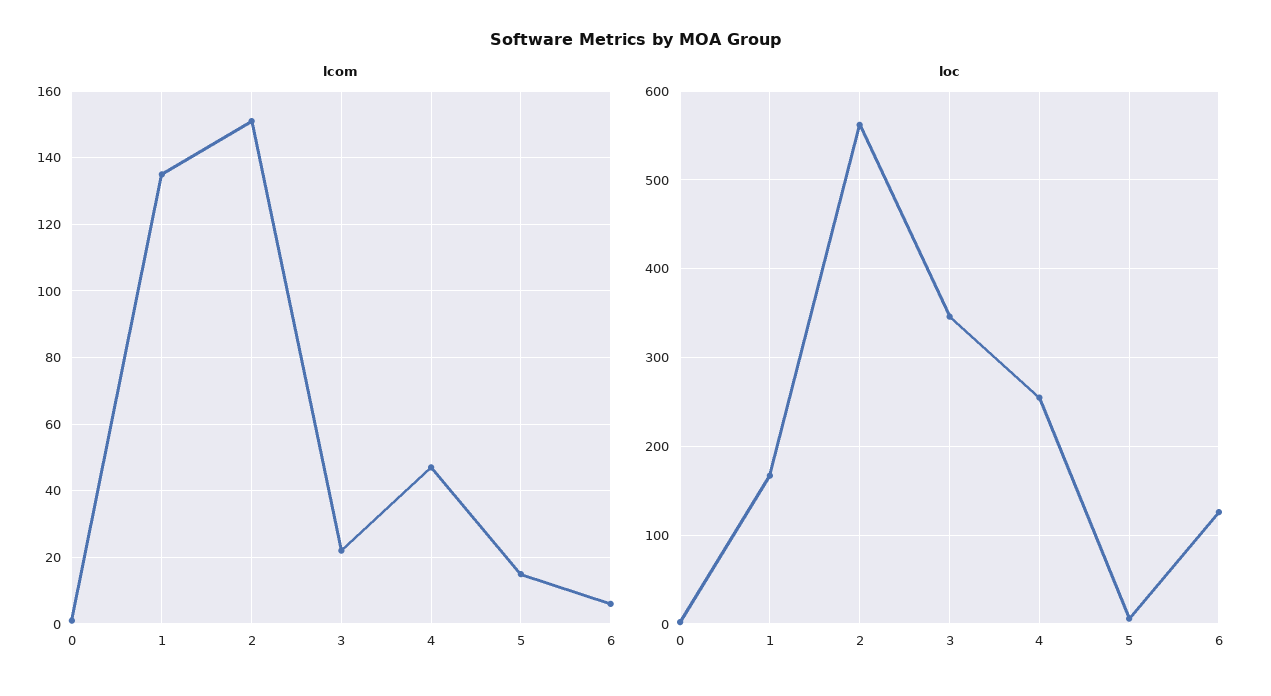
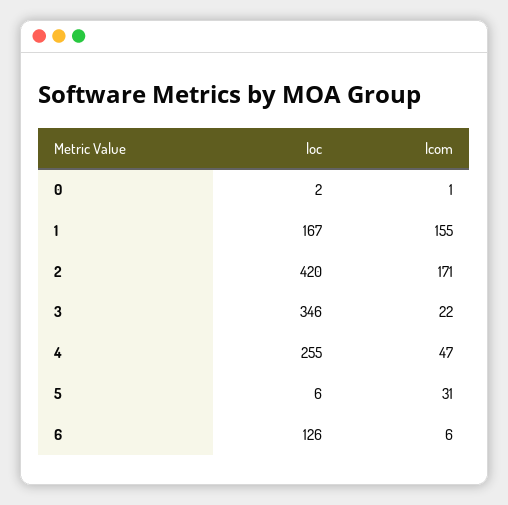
  {
    "lcom": {
      "0": 1,
-     "1": 135,
+     "1": 155,
-     "2": 150,
+     "2": 171,
      "3": 22,
      "4": 47,
-     "5": 15,
+     "5": 31,
      "6": 6
    },
    "loc": {
      "0": 2,
      "1": 167,
-     "2": 560,
+     "2": 420,
      "3": 346,
      "4": 255,
      "5": 6,
      "6": 126
    }
  }

